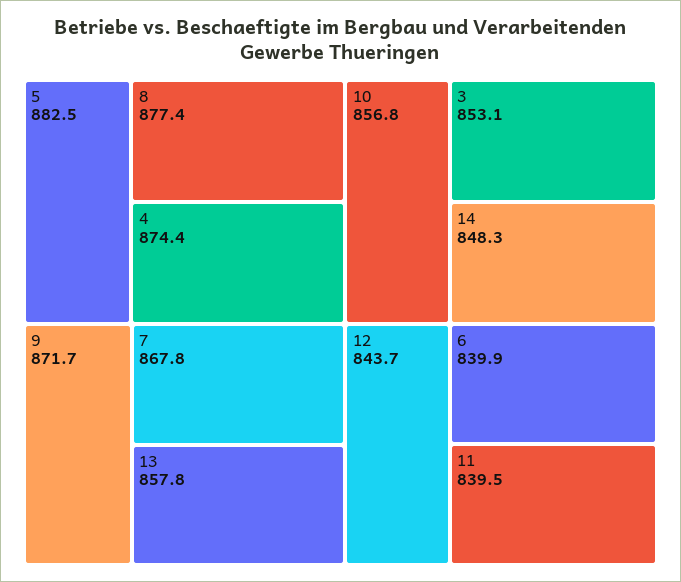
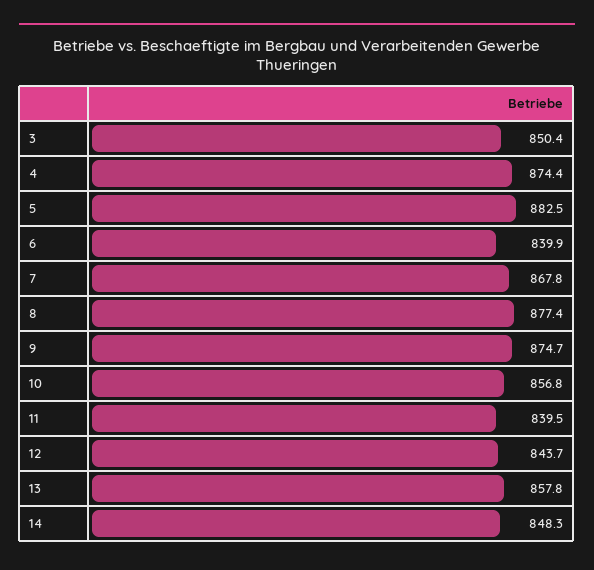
  {
    "5": 882.5,
    "8": 877.4,
    "4": 874.4,
-   "9": 871.7,
+   "9": 874.7,
    "7": 867.8,
    "13": 857.8,
    "10": 856.8,
-   "3": 853.1,
+   "3": 850.4,
    "14": 848.3,
    "12": 843.7,
    "6": 839.9,
    "11": 839.5
  }

